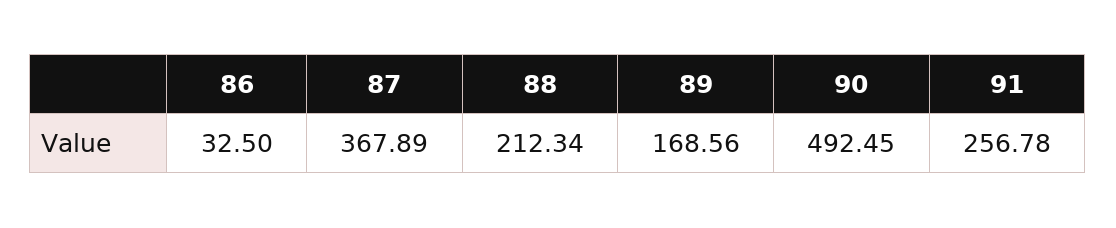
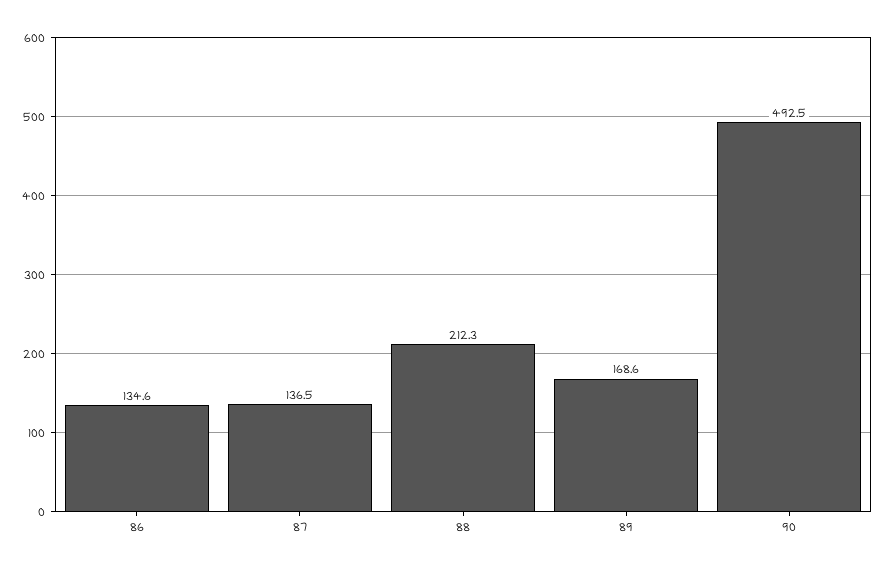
  {
-   "86": 32.5,
+   "86": 134.6,
-   "87": 367.89,
+   "87": 136.5,
    "88": 212.34,
    "89": 168.56,
-   "90": 492.45,
+   "90": 492.45
-   "91": 256.78
  }

